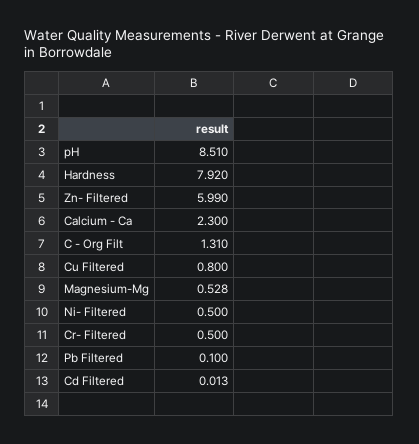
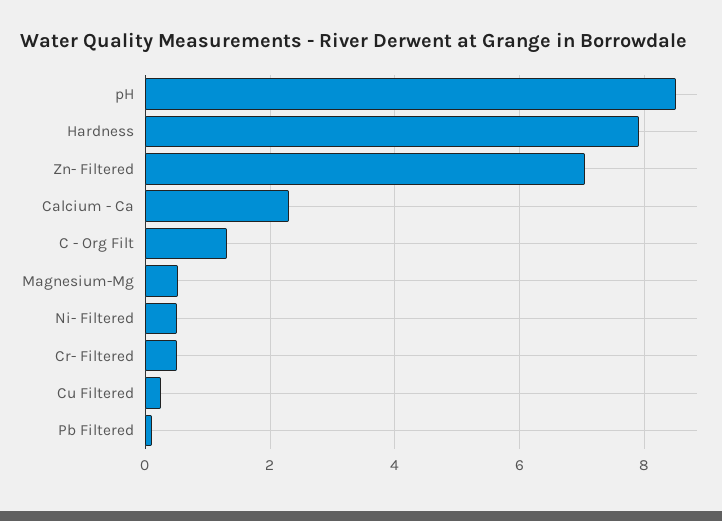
  {
    "pH": 8.51,
    "Hardness": 7.92,
-   "Zn- Filtered": 5.99,
+   "Zn- Filtered": 7,
    "Calcium - Ca": 2.3,
    "C - Org Filt": 1.31,
-   "Cu Filtered": 0.8,
+   "Cu Filtered": 0.2,
    "Magnesium-Mg": 0.528,
    "Ni- Filtered": 0.5,
    "Cr- Filtered": 0.5,
-   "Pb Filtered": 0.1,
+   "Pb Filtered": 0.1
-   "Cd Filtered": 0.013
  }

